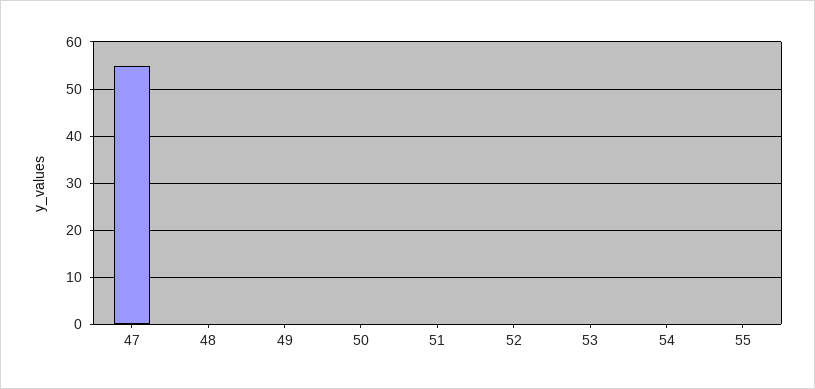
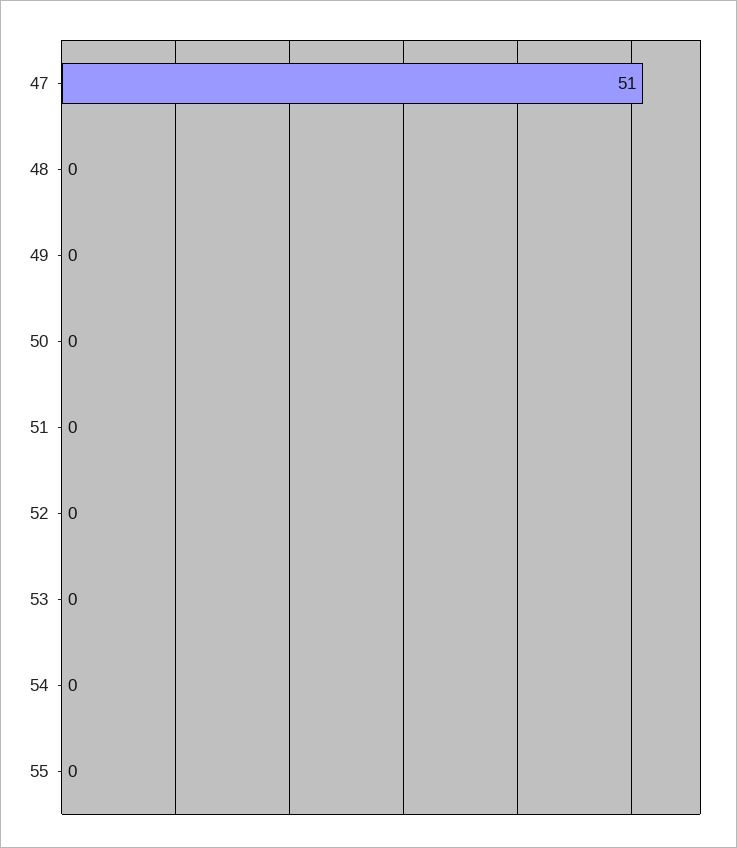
  {
-   "47": 55,
+   "47": 51,
    "48": 0,
    "49": 0,
    "50": 0,
    "51": 0,
    "52": 0,
    "53": 0,
    "54": 0,
    "55": 0
  }

